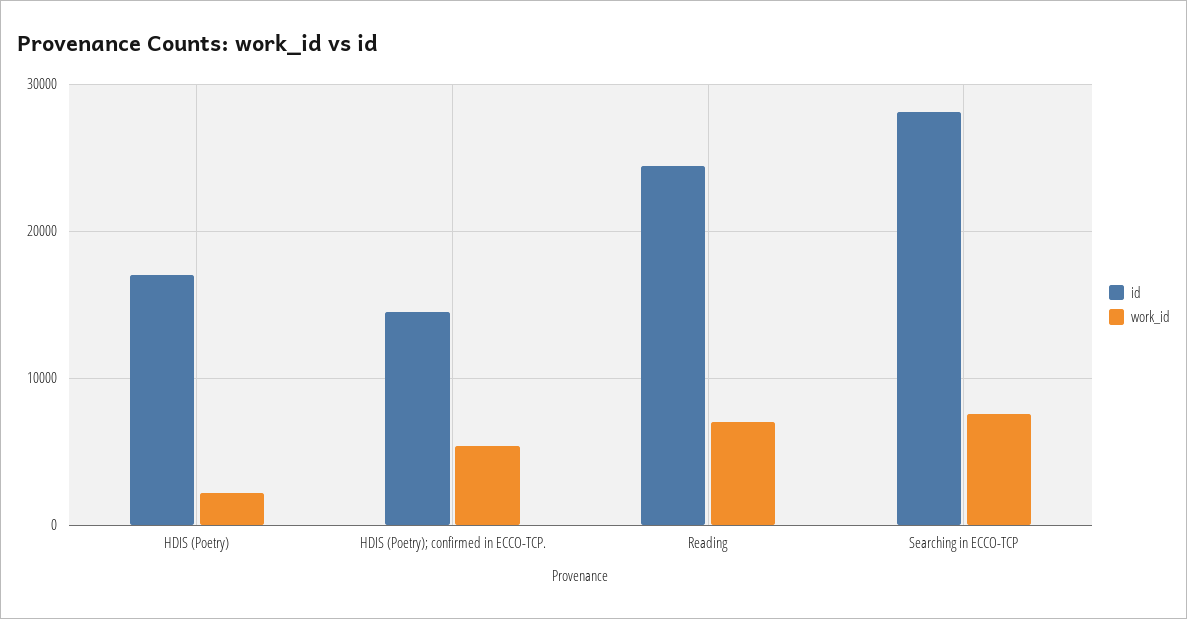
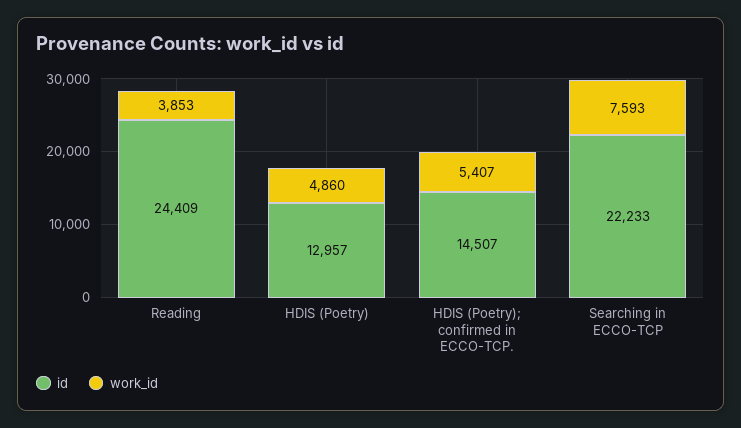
  {
    "id": {
-     "HDIS (Poetry)": 17000,
+     "HDIS (Poetry)": 12957,
      "HDIS (Poetry); confirmed in ECCO-TCP.": 14507,
      "Reading": 24409,
-     "Searching in ECCO-TCP": 28000
+     "Searching in ECCO-TCP": 22233
    },
    "work_id": {
-     "HDIS (Poetry)": 2000,
+     "HDIS (Poetry)": 4860,
      "HDIS (Poetry); confirmed in ECCO-TCP.": 5407,
-     "Reading": 7000,
+     "Reading": 3853,
      "Searching in ECCO-TCP": 7593
    }
  }

